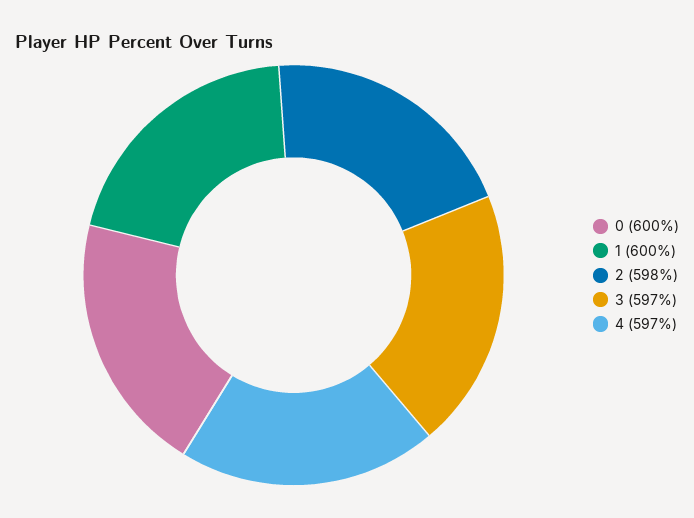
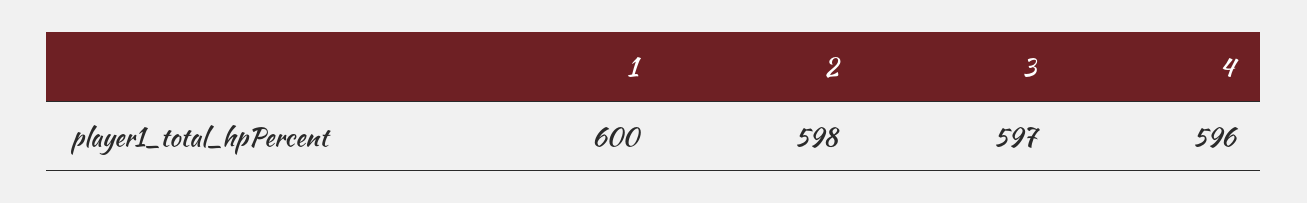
  {
-   "0": 600,
    "1": 600,
    "2": 598,
    "3": 597,
-   "4": 597
+   "4": 596
  }

